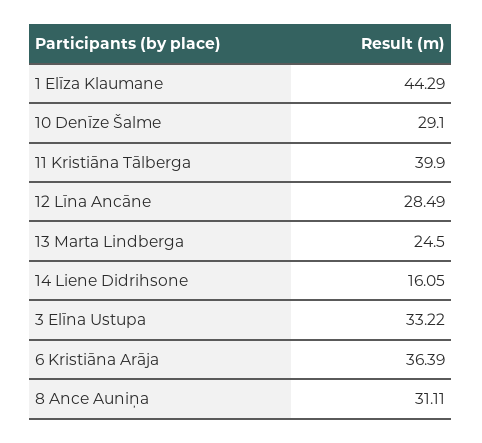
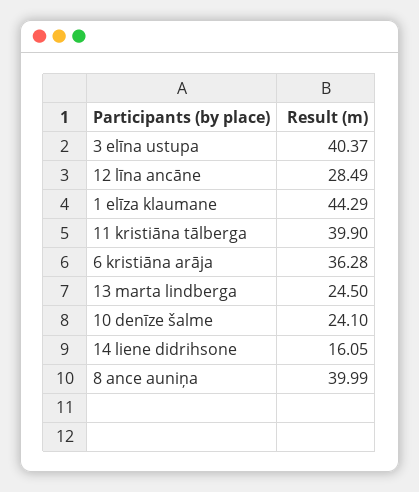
  {
    "1 Elīza Klaumane": 44.29,
-   "10 Denīze Šalme": 29.1,
+   "10 Denīze Šalme": 24.1,
    "11 Kristiāna Tālberga": 39.9,
    "12 Līna Ancāne": 28.49,
    "13 Marta Lindberga": 24.5,
    "14 Liene Didrihsone": 16.05,
-   "3 Elīna Ustupa": 33.22,
+   "3 Elīna Ustupa": 40.37,
-   "6 Kristiāna Arāja": 36.39,
+   "6 Kristiāna Arāja": 36.28,
-   "8 Ance Auniņa": 31.11
+   "8 Ance Auniņa": 39.99
  }

